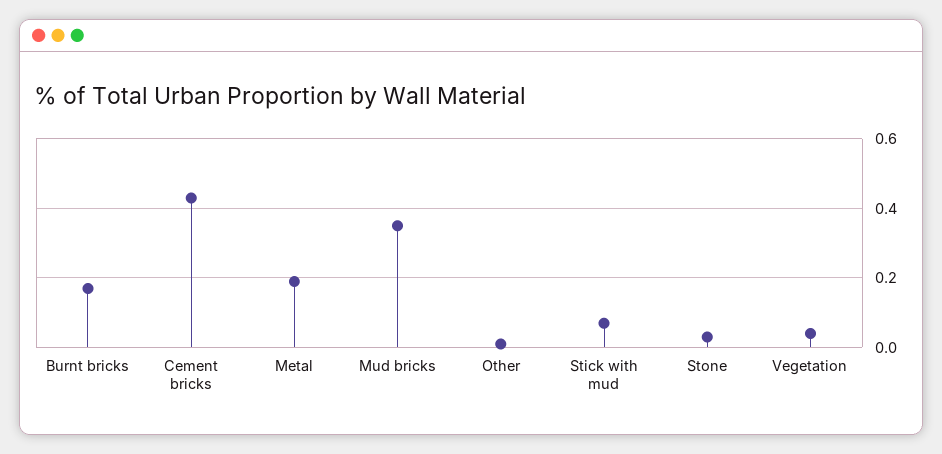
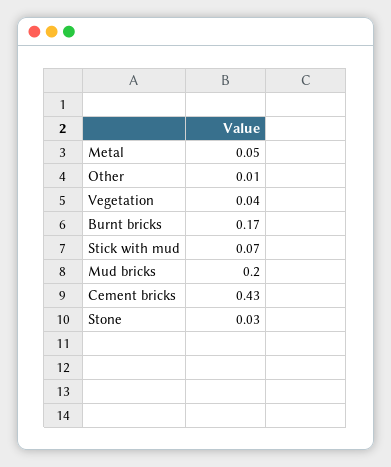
  {
    "Burnt bricks": 0.17,
    "Cement bricks": 0.43,
-   "Metal": 0.2,
+   "Metal": 0.05,
-   "Mud bricks": 0.35,
+   "Mud bricks": 0.2,
    "Other": 0.01,
    "Stick with mud": 0.07,
    "Stone": 0.03,
    "Vegetation": 0.04
  }

